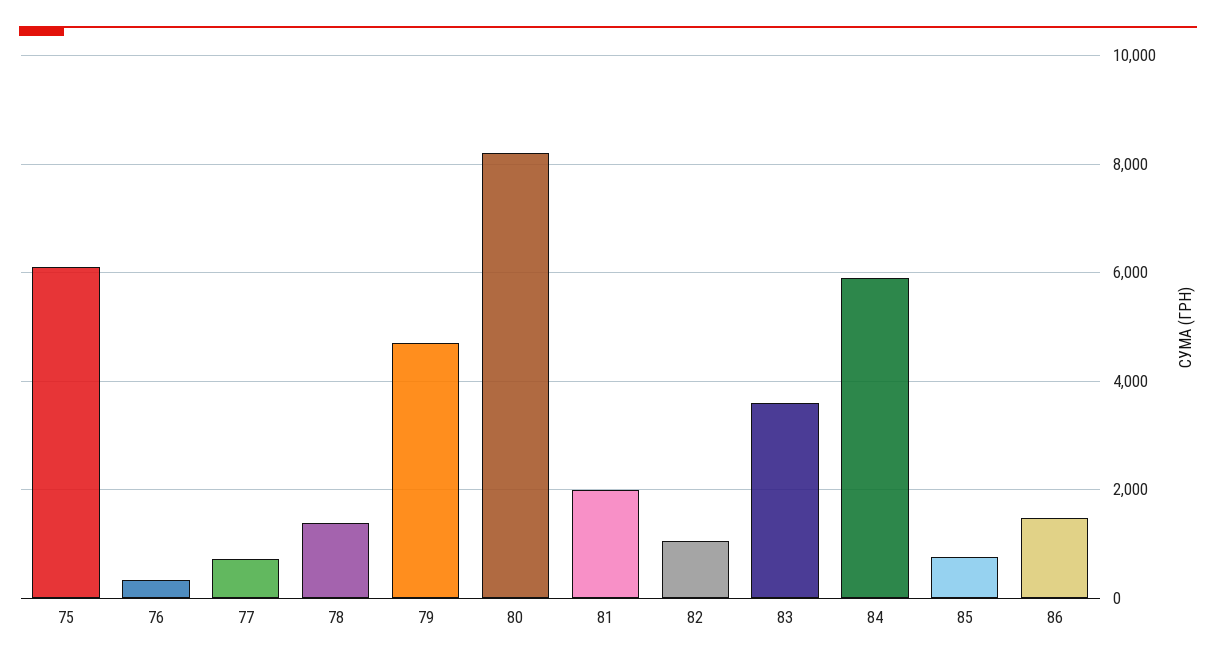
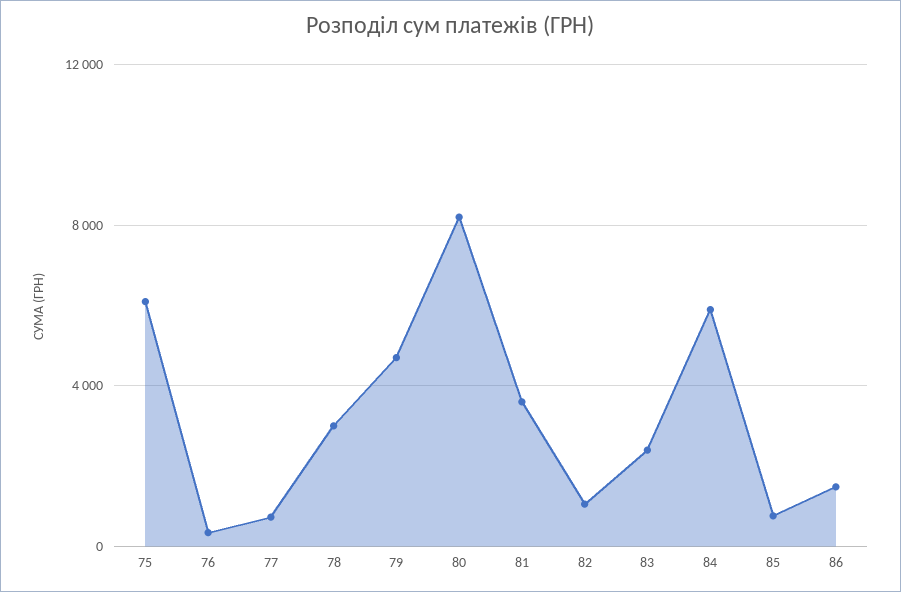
  {
    "75": 6200,
    "76": 400,
    "77": 800,
-   "78": 1400,
+   "78": 3000,
    "79": 4800,
    "80": 8200,
-   "81": 2000,
+   "81": 3500,
    "82": 1000,
-   "83": 3600,
+   "83": 2500,
    "84": 6000,
    "85": 800,
    "86": 1400
  }

